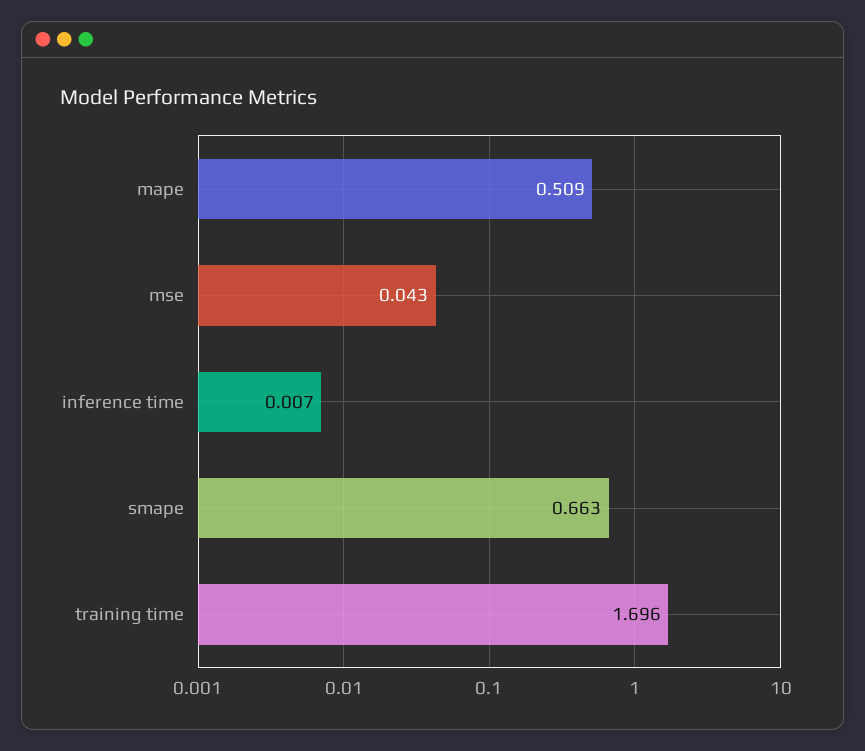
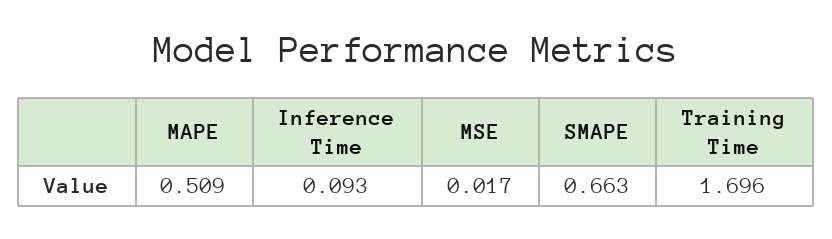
  {
    "mape": 0.509,
-   "mse": 0.043,
+   "mse": 0.017,
-   "inference time": 0.007,
+   "inference time": 0.093,
    "smape": 0.663,
    "training time": 1.696
  }

